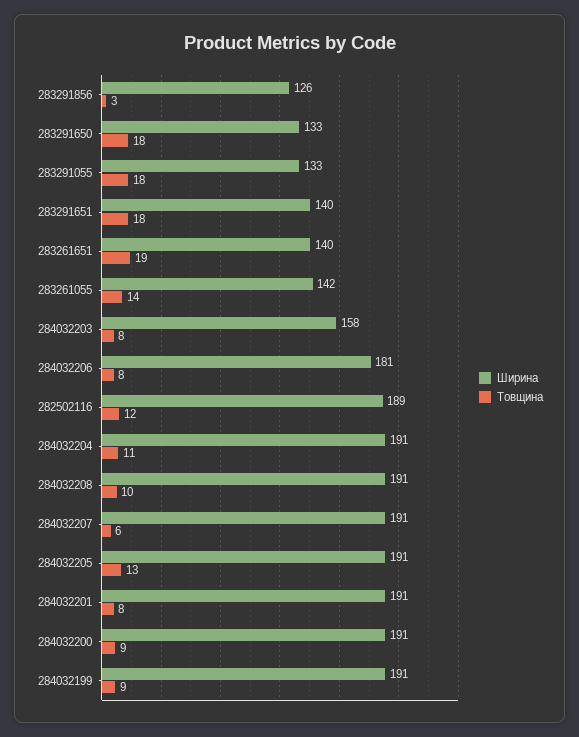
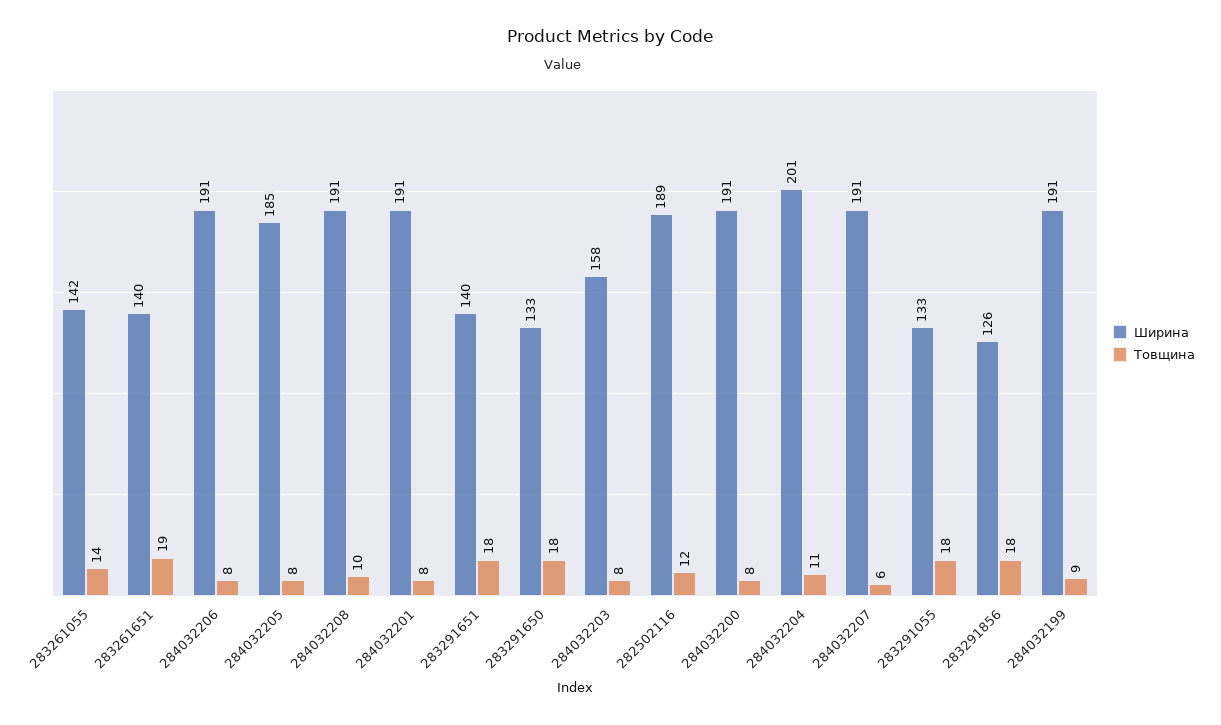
  {
    "Ширина": {
      "283291856": 126,
      "283291650": 133,
      "283291055": 133,
      "283291651": 140,
      "283261651": 140,
      "283261055": 142,
      "284032203": 158,
-     "284032206": 181,
+     "284032206": 191,
      "282502116": 189,
-     "284032204": 191,
+     "284032204": 201,
      "284032208": 191,
      "284032207": 191,
-     "284032205": 191,
+     "284032205": 185,
      "284032201": 191,
      "284032200": 191,
      "284032199": 191
    },
    "Товщина": {
-     "283291856": 3,
+     "283291856": 18,
      "283291650": 18,
      "283291055": 18,
      "283291651": 18,
      "283261651": 19,
      "283261055": 14,
      "284032203": 8,
      "284032206": 8,
      "282502116": 12,
      "284032204": 11,
      "284032208": 10,
      "284032207": 6,
-     "284032205": 13,
+     "284032205": 8,
      "284032201": 8,
-     "284032200": 9,
+     "284032200": 8,
      "284032199": 9
    }
  }

